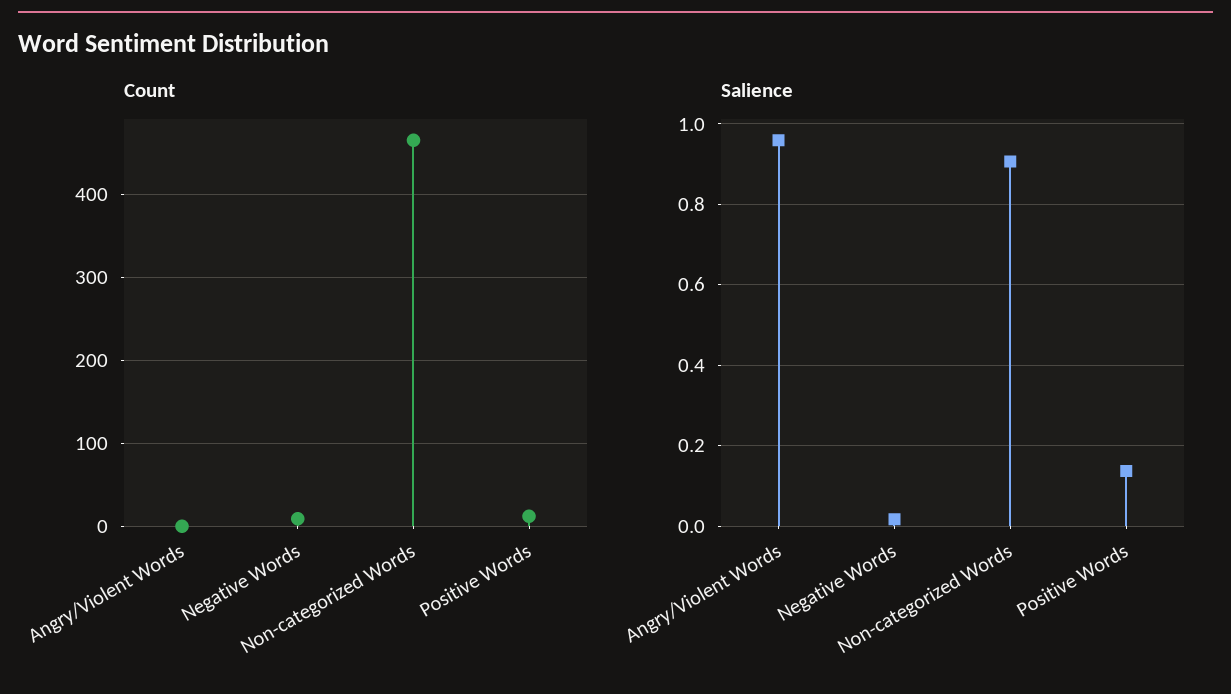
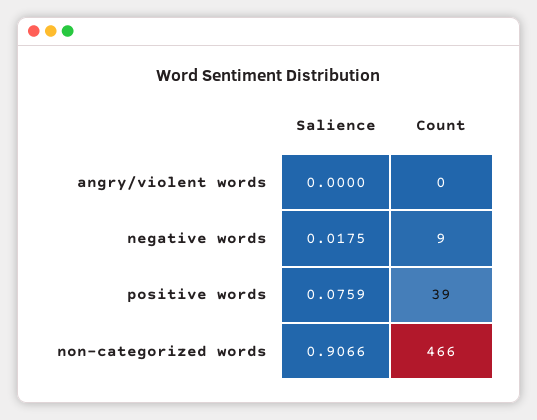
  {
    "Count": {
      "Angry/Violent Words": 0,
      "Negative Words": 9,
      "Non-categorized Words": 466,
-     "Positive Words": 10
+     "Positive Words": 39
    },
    "Salience": {
-     "Angry/Violent Words": 0.96,
+     "Angry/Violent Words": 0,
      "Negative Words": 0.0175,
      "Non-categorized Words": 0.9066,
-     "Positive Words": 0.14
+     "Positive Words": 0.0759
    }
  }

